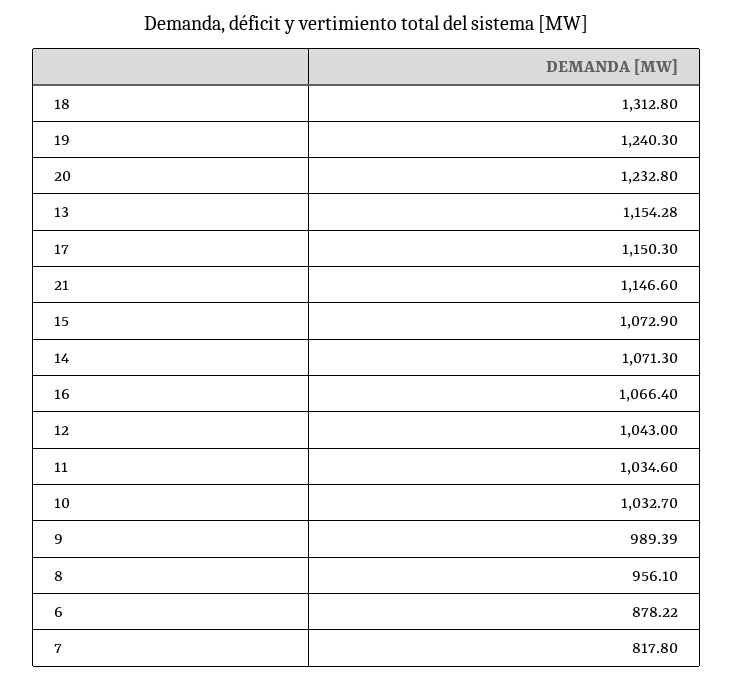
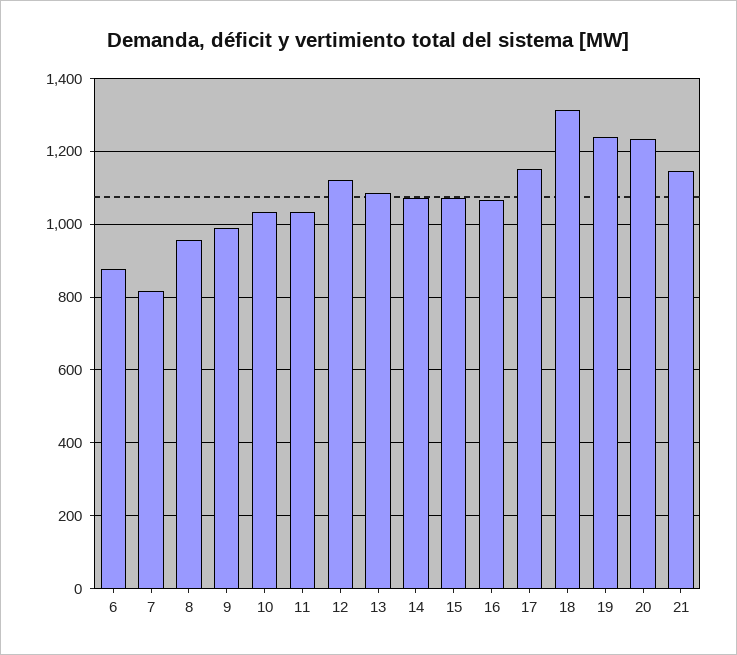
  {
    "18": 1312.8,
    "19": 1240.3,
    "20": 1232.8,
-   "13": 1154.28,
+   "13": 1080,
    "17": 1150.3,
    "21": 1146.6,
    "15": 1072.9,
    "14": 1071.3,
    "16": 1066.4,
-   "12": 1043,
+   "12": 1120,
    "11": 1034.6,
    "10": 1032.7,
    "9": 989.39,
    "8": 956.1,
    "6": 878.22,
    "7": 817.8
  }

